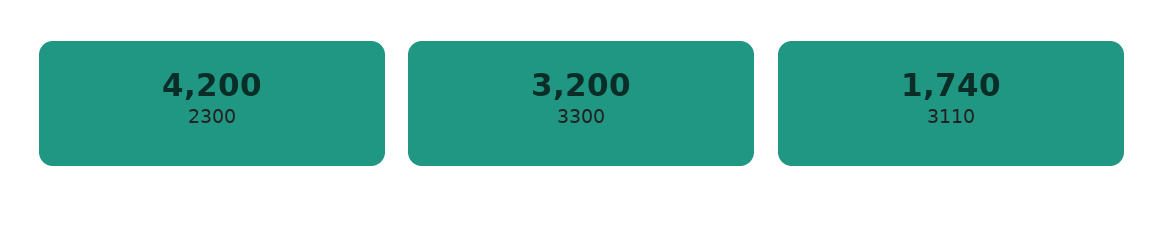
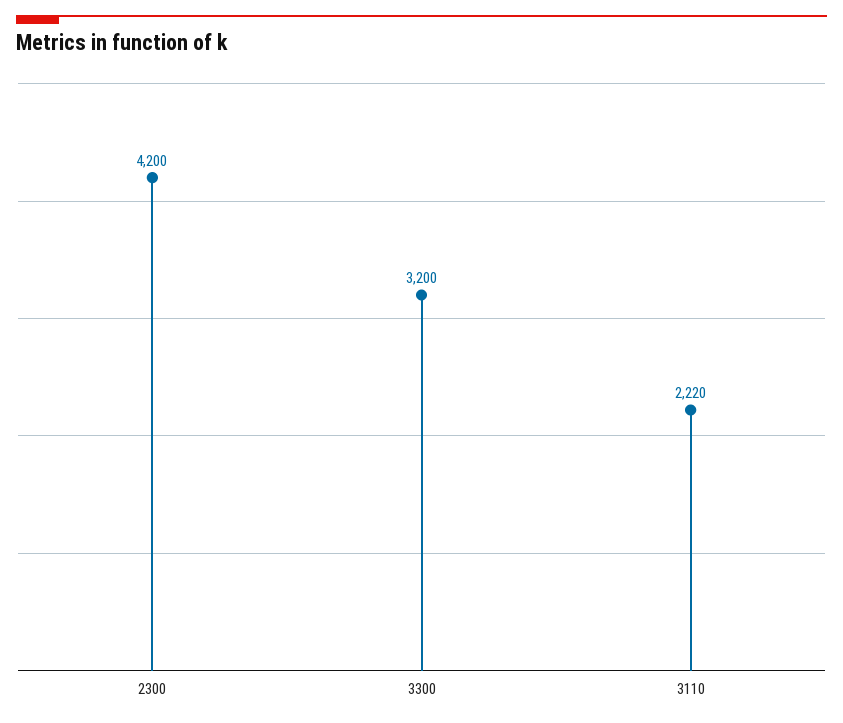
  {
    "2300": 4200,
    "3300": 3200,
-   "3110": 1740
+   "3110": 2220
  }

